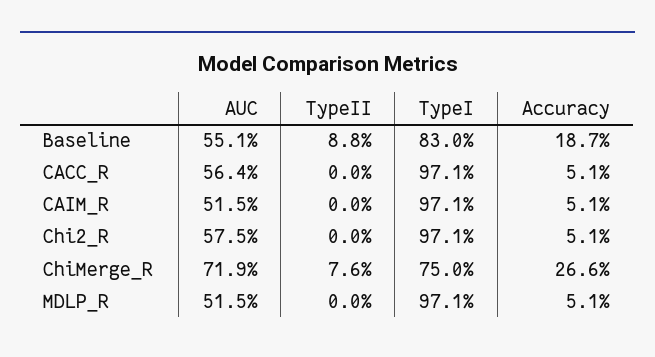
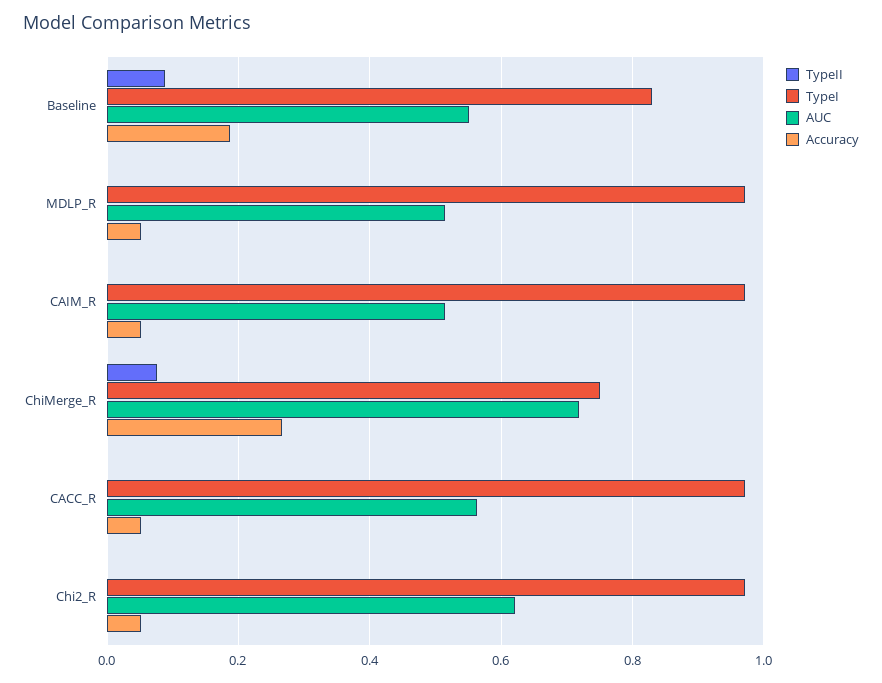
  {
    "AUC": {
      "Baseline": 0.551,
      "CACC_R": 0.564,
      "CAIM_R": 0.515,
-     "Chi2_R": 0.575,
+     "Chi2_R": 0.62,
      "ChiMerge_R": 0.719,
      "MDLP_R": 0.515
    },
    "TypeII": {
      "Baseline": 0.088,
      "CACC_R": 0,
      "CAIM_R": 0,
      "Chi2_R": 0,
      "ChiMerge_R": 0.076,
      "MDLP_R": 0
    },
    "TypeI": {
      "Baseline": 0.83,
      "CACC_R": 0.971,
      "CAIM_R": 0.971,
      "Chi2_R": 0.971,
      "ChiMerge_R": 0.75,
      "MDLP_R": 0.971
    },
    "Accuracy": {
      "Baseline": 0.187,
      "CACC_R": 0.051,
      "CAIM_R": 0.051,
      "Chi2_R": 0.051,
      "ChiMerge_R": 0.266,
      "MDLP_R": 0.051
    }
  }

